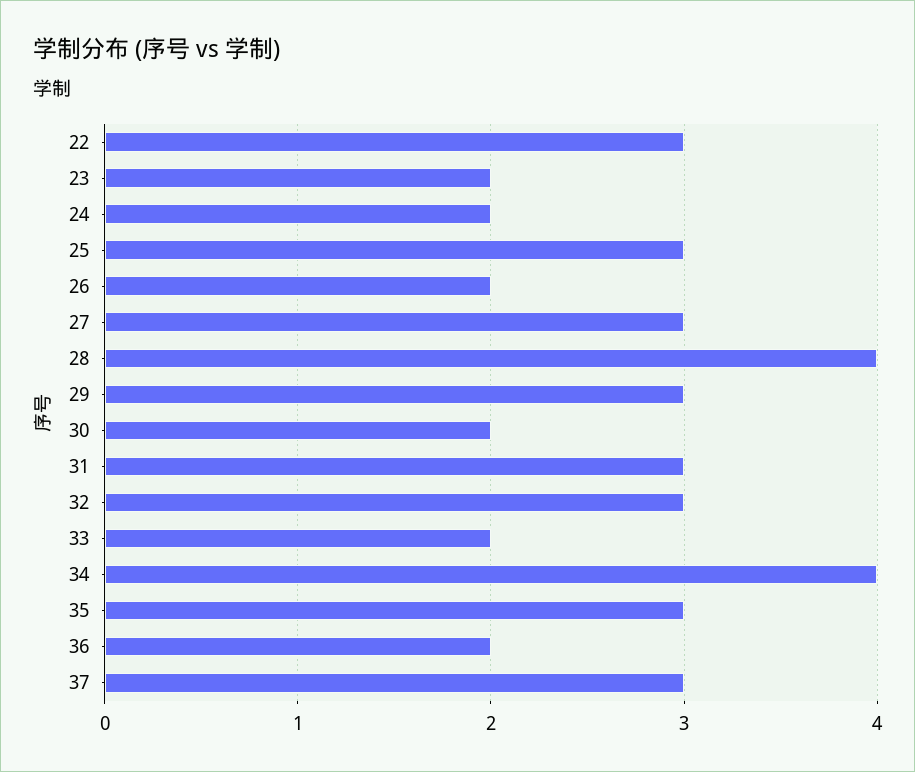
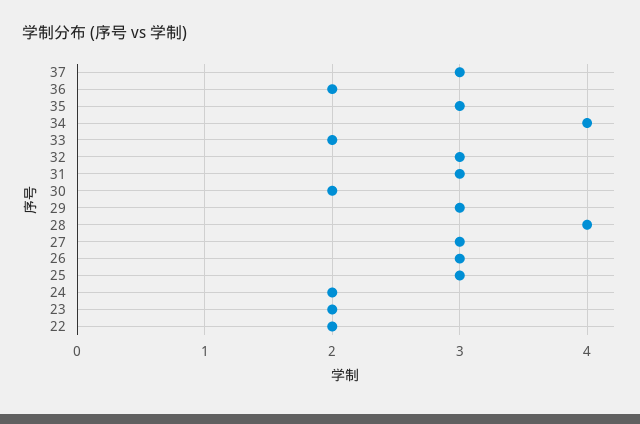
  {
-   "22": 3,
+   "22": 2,
    "23": 2,
    "24": 2,
    "25": 3,
-   "26": 2,
+   "26": 3,
    "27": 3,
    "28": 4,
    "29": 3,
    "30": 2,
    "31": 3,
    "32": 3,
    "33": 2,
    "34": 4,
    "35": 3,
    "36": 2,
    "37": 3
  }

